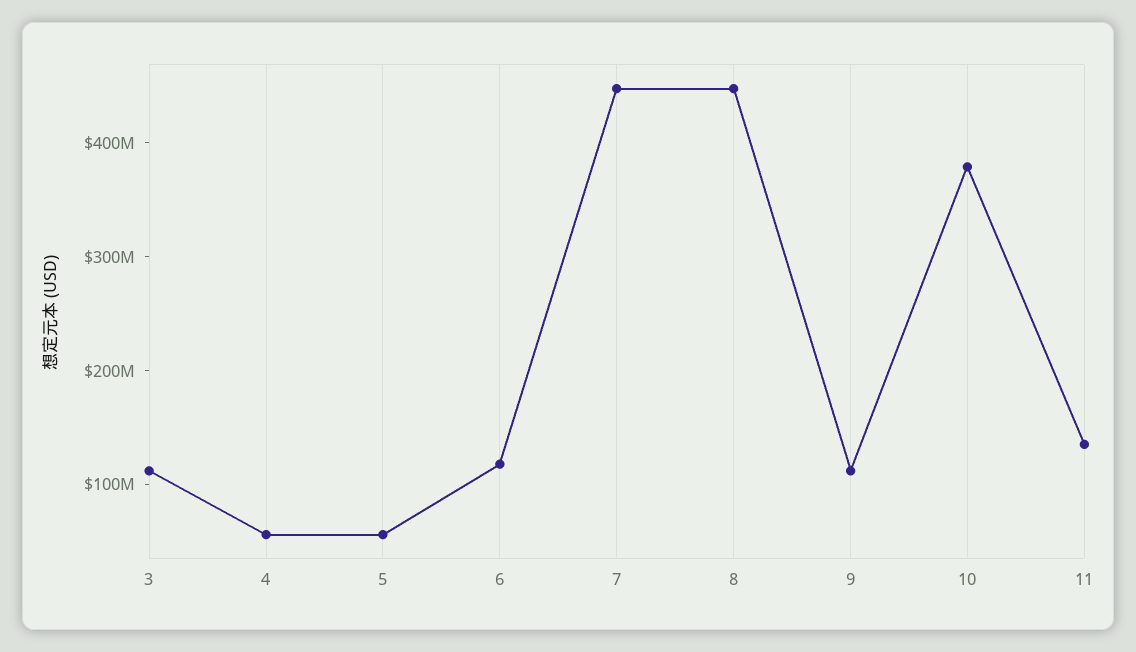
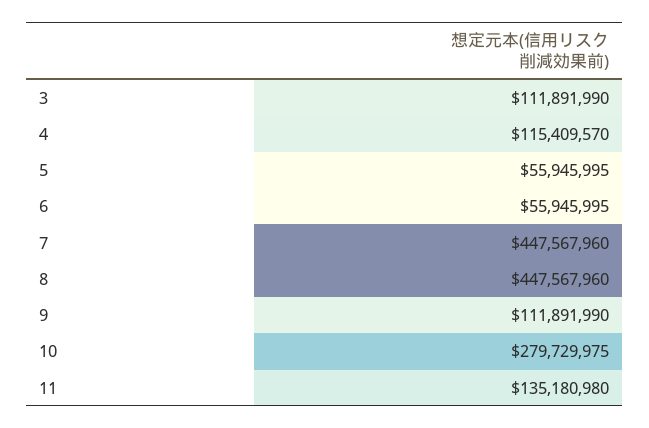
  {
    "3": 111891990,
-   "4": 60000000,
+   "4": 115409570,
    "5": 55945995,
-   "6": 120000000,
+   "6": 55945995,
    "7": 447567960,
    "8": 447567960,
    "9": 111891990,
-   "10": 380000000,
+   "10": 279729975,
    "11": 135180980
  }

